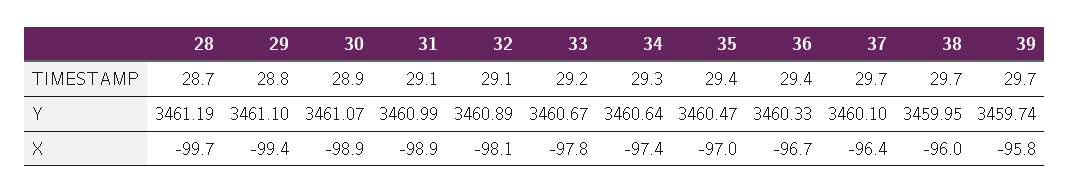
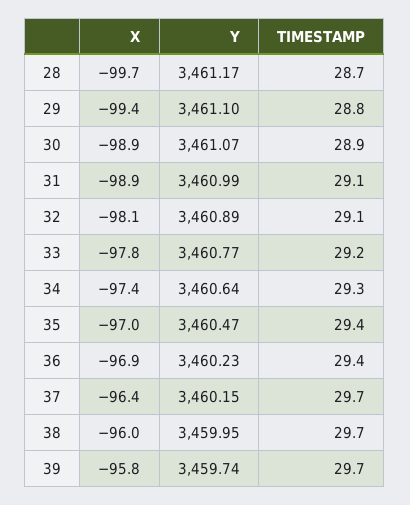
  {
    "28": {
      "TIMESTAMP": 28.7,
-     "Y": 3461.19,
+     "Y": 3461.17,
      "X": -99.7
    },
    "29": {
      "TIMESTAMP": 28.8,
      "Y": 3461.1,
      "X": -99.4
    },
    "30": {
      "TIMESTAMP": 28.9,
      "Y": 3461.07,
      "X": -98.9
    },
    "31": {
      "TIMESTAMP": 29.1,
      "Y": 3460.99,
      "X": -98.9
    },
    "32": {
      "TIMESTAMP": 29.1,
      "Y": 3460.89,
      "X": -98.1
    },
    "33": {
      "TIMESTAMP": 29.2,
-     "Y": 3460.67,
+     "Y": 3460.77,
      "X": -97.8
    },
    "34": {
      "TIMESTAMP": 29.3,
      "Y": 3460.64,
      "X": -97.4
    },
    "35": {
      "TIMESTAMP": 29.4,
      "Y": 3460.47,
      "X": -97
    },
    "36": {
      "TIMESTAMP": 29.4,
-     "Y": 3460.33,
+     "Y": 3460.23,
-     "X": -96.7
+     "X": -96.9
    },
    "37": {
      "TIMESTAMP": 29.7,
-     "Y": 3460.1,
+     "Y": 3460.15,
      "X": -96.4
    },
    "38": {
      "TIMESTAMP": 29.7,
      "Y": 3459.95,
      "X": -96
    },
    "39": {
      "TIMESTAMP": 29.7,
      "Y": 3459.74,
      "X": -95.8
    }
  }

